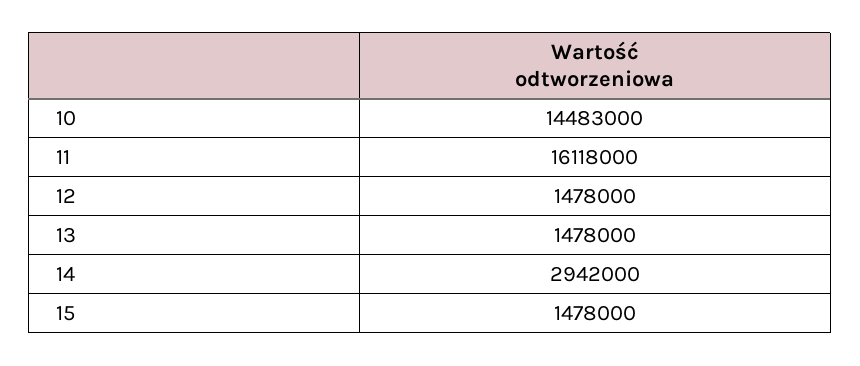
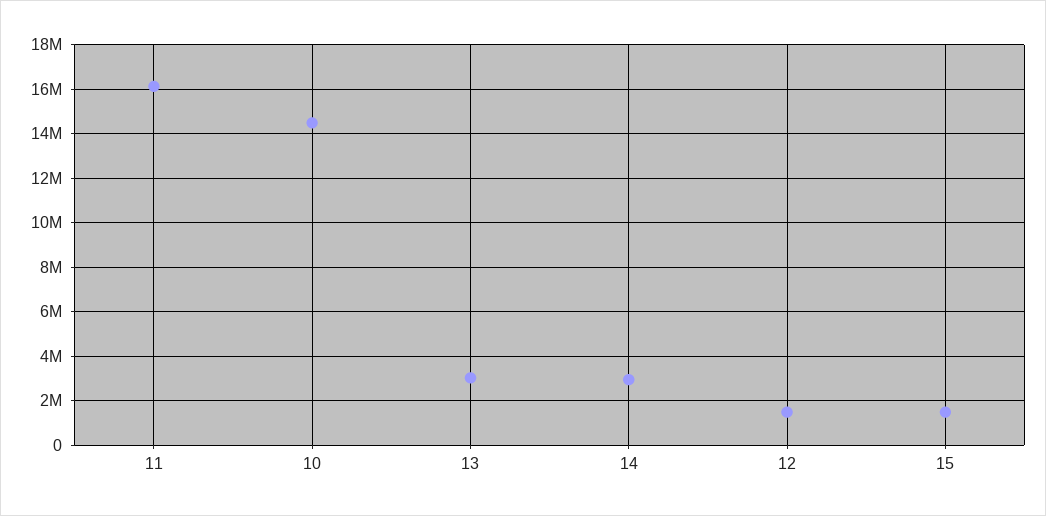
  {
    "10": 14483000,
    "11": 16118000,
    "12": 1478000,
-   "13": 1478000,
+   "13": 3000000,
    "14": 2942000,
    "15": 1478000
  }

